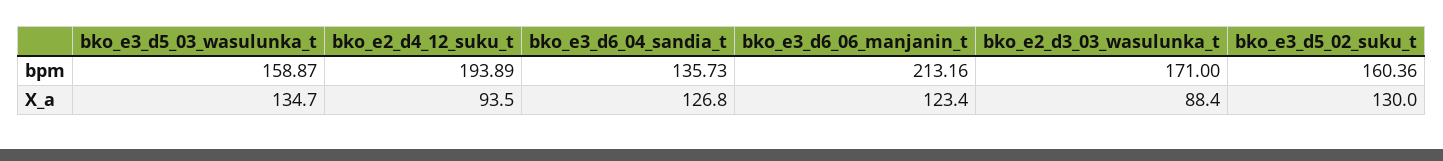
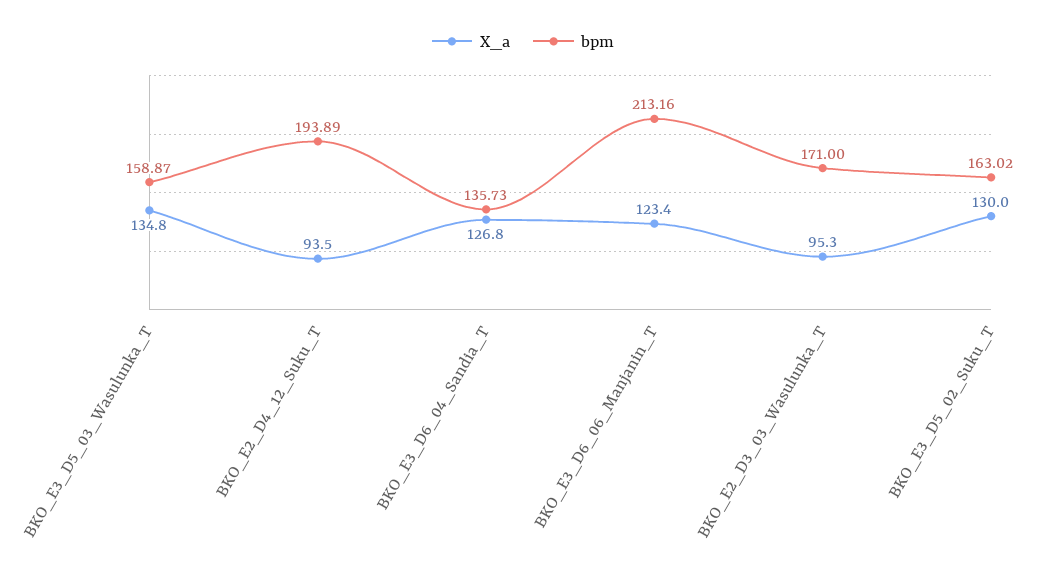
  {
    "bpm": {
      "bko_e3_d5_03_wasulunka_t": 158.87,
      "bko_e2_d4_12_suku_t": 193.89,
      "bko_e3_d6_04_sandia_t": 135.73,
      "bko_e3_d6_06_manjanin_t": 213.16,
      "bko_e2_d3_03_wasulunka_t": 171,
-     "bko_e3_d5_02_suku_t": 160.36
+     "bko_e3_d5_02_suku_t": 163.02
    },
    "X_a": {
-     "bko_e3_d5_03_wasulunka_t": 134.7,
+     "bko_e3_d5_03_wasulunka_t": 134.8,
      "bko_e2_d4_12_suku_t": 93.5,
      "bko_e3_d6_04_sandia_t": 126.8,
      "bko_e3_d6_06_manjanin_t": 123.4,
-     "bko_e2_d3_03_wasulunka_t": 88.4,
+     "bko_e2_d3_03_wasulunka_t": 95.3,
      "bko_e3_d5_02_suku_t": 130
    }
  }

